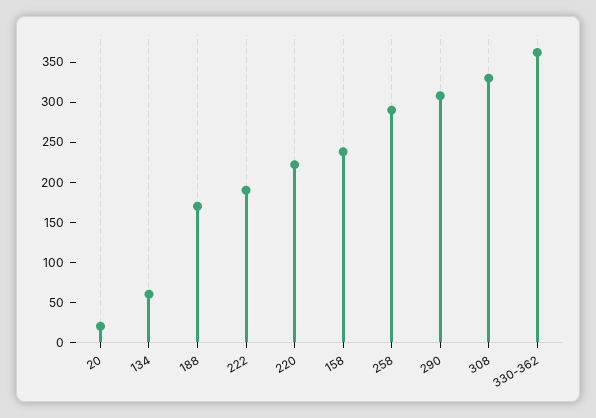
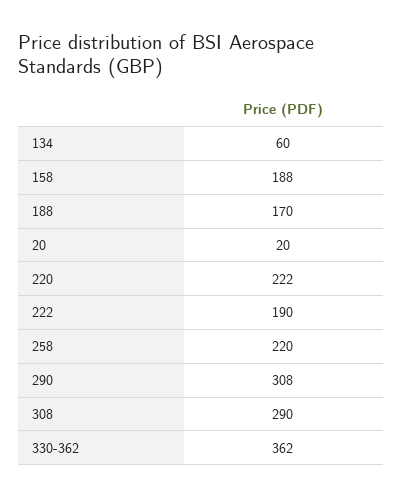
  {
    "20": 20,
    "134": 60,
    "188": 170,
    "222": 190,
    "220": 222,
-   "158": 240,
+   "158": 188,
-   "258": 290,
+   "258": 220,
    "290": 308,
-   "308": 330,
+   "308": 290,
    "330-362": 362
  }

